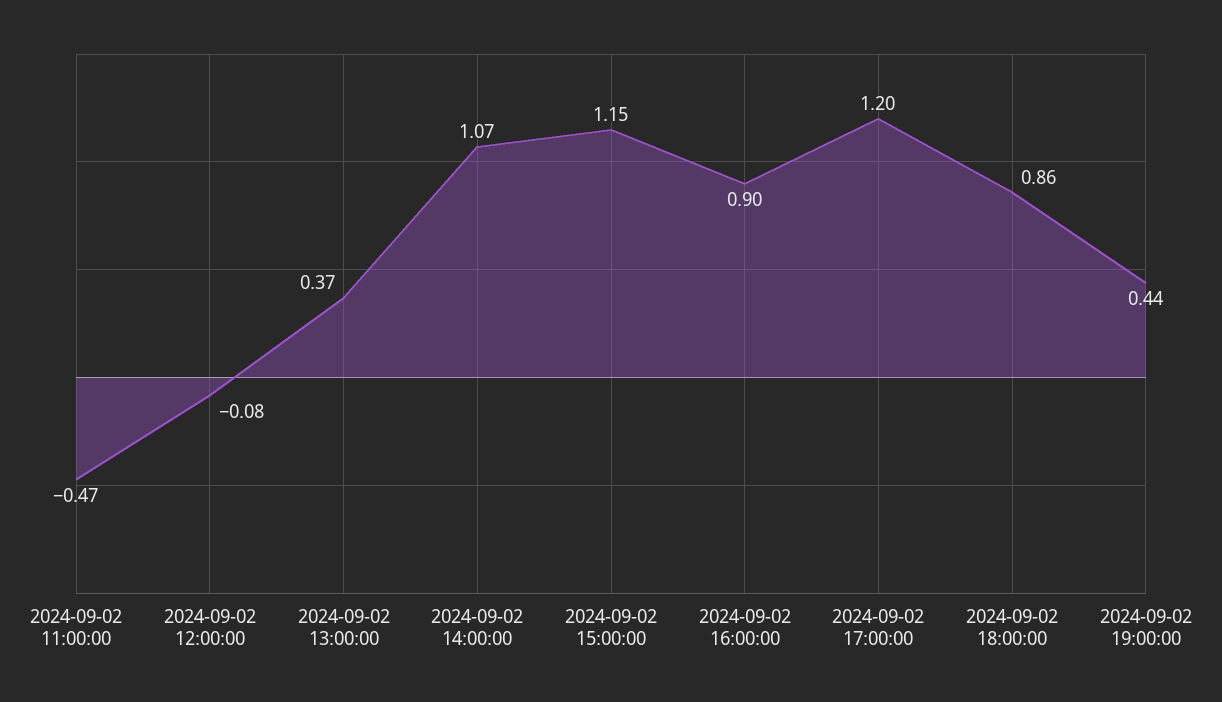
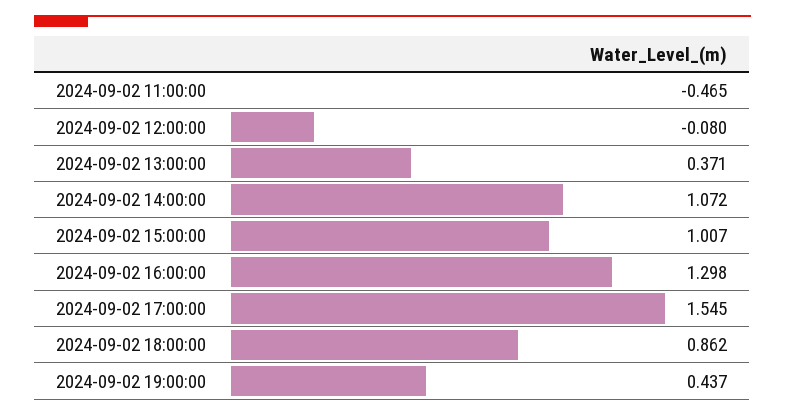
  {
    "2024-09-02 11:00:00": -0.465,
    "2024-09-02 12:00:00": -0.08,
    "2024-09-02 13:00:00": 0.371,
    "2024-09-02 14:00:00": 1.072,
-   "2024-09-02 15:00:00": 1.15,
+   "2024-09-02 15:00:00": 1.007,
-   "2024-09-02 16:00:00": 0.9,
+   "2024-09-02 16:00:00": 1.298,
-   "2024-09-02 17:00:00": 1.2,
+   "2024-09-02 17:00:00": 1.545,
    "2024-09-02 18:00:00": 0.862,
    "2024-09-02 19:00:00": 0.437
  }

